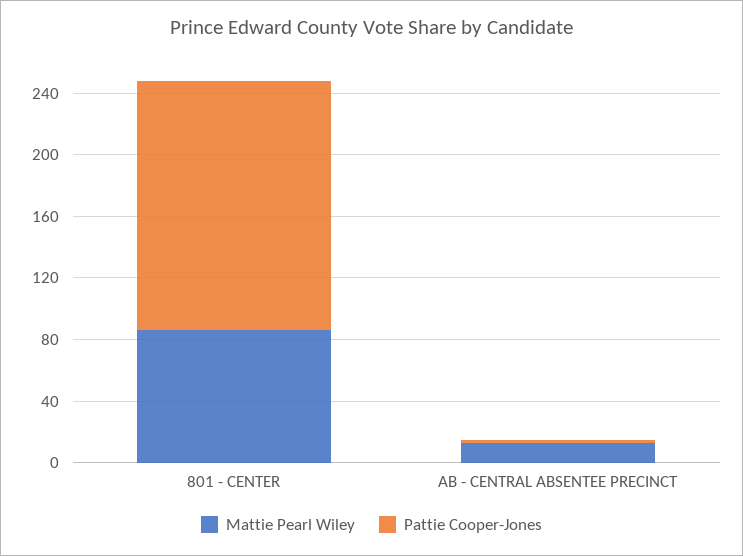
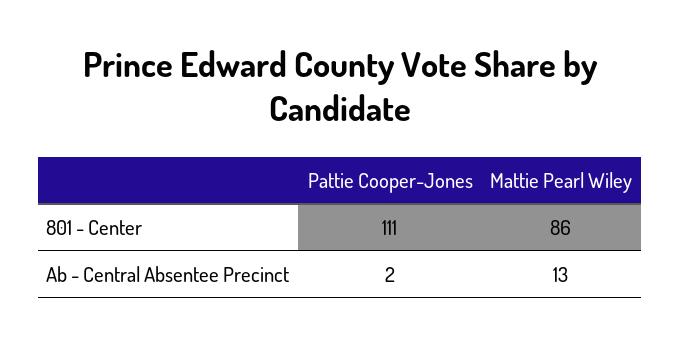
  {
    "Mattie Pearl Wiley": {
      "801 - CENTER": 86,
      "AB - CENTRAL ABSENTEE PRECINCT": 13
    },
    "Pattie Cooper-Jones": {
-     "801 - CENTER": 160,
+     "801 - CENTER": 111,
      "AB - CENTRAL ABSENTEE PRECINCT": 2
    }
  }

